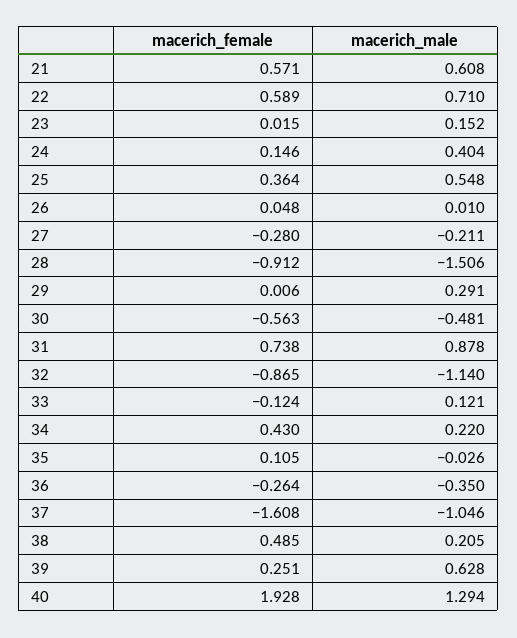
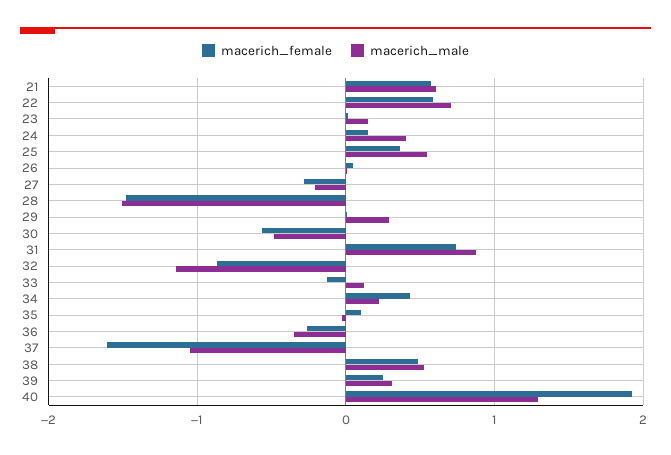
  {
    "macerich_female": {
      "21": 0.571,
      "22": 0.589,
      "23": 0.015,
      "24": 0.146,
      "25": 0.364,
      "26": 0.048,
      "27": -0.28,
-     "28": -0.912,
+     "28": -1.5,
      "29": 0.006,
      "30": -0.563,
      "31": 0.738,
      "32": -0.865,
      "33": -0.124,
      "34": 0.43,
      "35": 0.105,
      "36": -0.264,
      "37": -1.608,
      "38": 0.485,
      "39": 0.251,
      "40": 1.928
    },
    "macerich_male": {
      "21": 0.608,
      "22": 0.71,
      "23": 0.152,
      "24": 0.404,
      "25": 0.548,
      "26": 0.01,
      "27": -0.211,
      "28": -1.506,
      "29": 0.291,
      "30": -0.481,
      "31": 0.878,
      "32": -1.14,
      "33": 0.121,
      "34": 0.22,
      "35": -0.026,
      "36": -0.35,
      "37": -1.046,
-     "38": 0.205,
+     "38": 0.5,
-     "39": 0.628,
+     "39": 0.3,
      "40": 1.294
    }
  }

